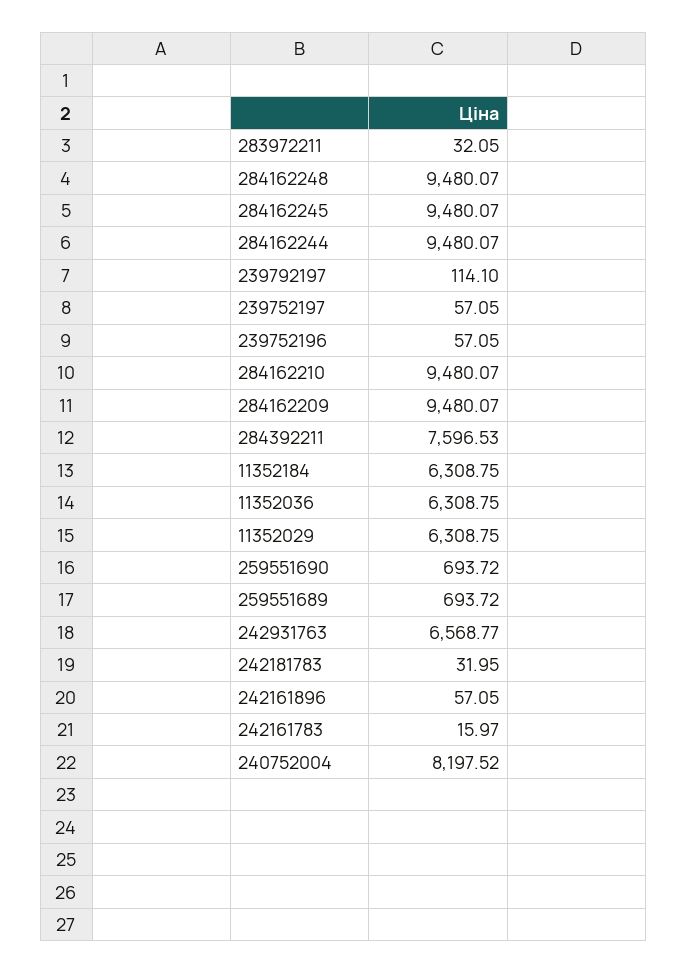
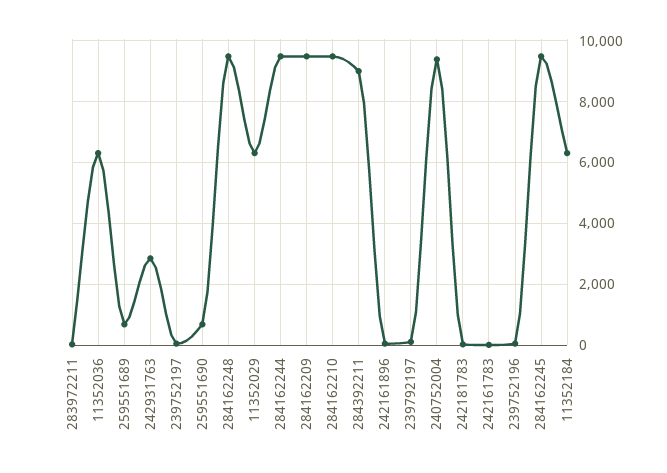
  {
    "283972211": 32.05,
    "284162248": 9480.07,
    "284162245": 9480.07,
    "284162244": 9480.07,
    "239792197": 114.1,
    "239752197": 57.05,
    "239752196": 57.05,
    "284162210": 9480.07,
    "284162209": 9480.07,
-   "284392211": 7596.53,
+   "284392211": 9000,
    "11352184": 6308.75,
    "11352036": 6308.75,
    "11352029": 6308.75,
    "259551690": 693.72,
    "259551689": 693.72,
-   "242931763": 6568.77,
+   "242931763": 2800,
    "242181783": 31.95,
    "242161896": 57.05,
    "242161783": 15.97,
-   "240752004": 8197.52
+   "240752004": 9400
  }

